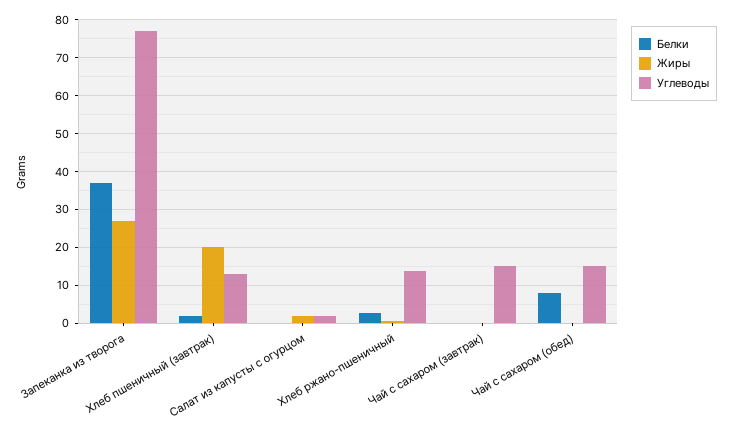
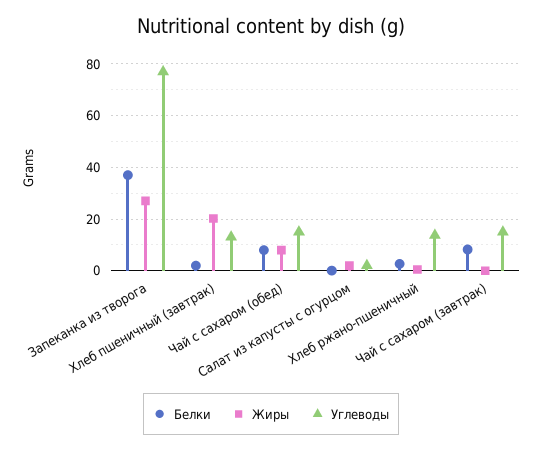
  {
    "Белки": {
      "Запеканка из творога": 38,
      "Хлеб пшеничный (завтрак)": 2,
      "Салат из капусты с огурцом": 0,
      "Хлеб ржано-пшеничный": 2,
-     "Чай с сахаром (завтрак)": 0,
+     "Чай с сахаром (завтрак)": 7.5,
      "Чай с сахаром (обед)": 8
    },
    "Жиры": {
      "Запеканка из творога": 28,
      "Хлеб пшеничный (завтрак)": 20,
      "Салат из капусты с огурцом": 2,
      "Хлеб ржано-пшеничный": 0,
      "Чай с сахаром (завтрак)": 0,
-     "Чай с сахаром (обед)": 0
+     "Чай с сахаром (обед)": 7.5
    },
    "Углеводы": {
      "Запеканка из творога": 78,
      "Хлеб пшеничный (завтрак)": 14,
      "Салат из капусты с огурцом": 2,
      "Хлеб ржано-пшеничный": 14,
      "Чай с сахаром (завтрак)": 16,
      "Чай с сахаром (обед)": 16
    }
  }

